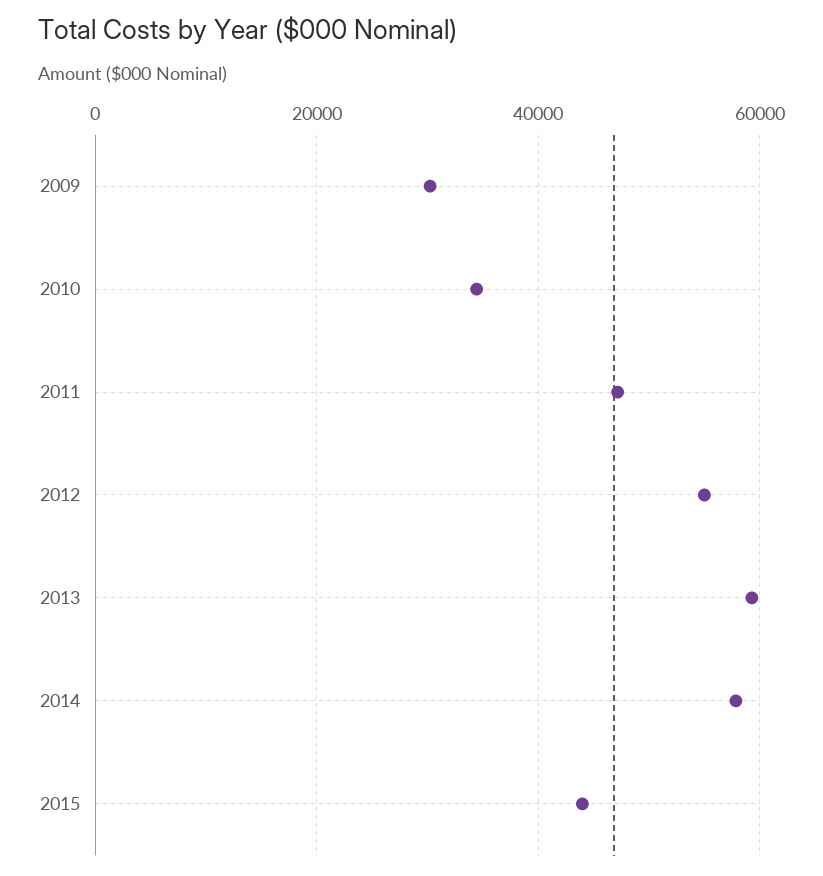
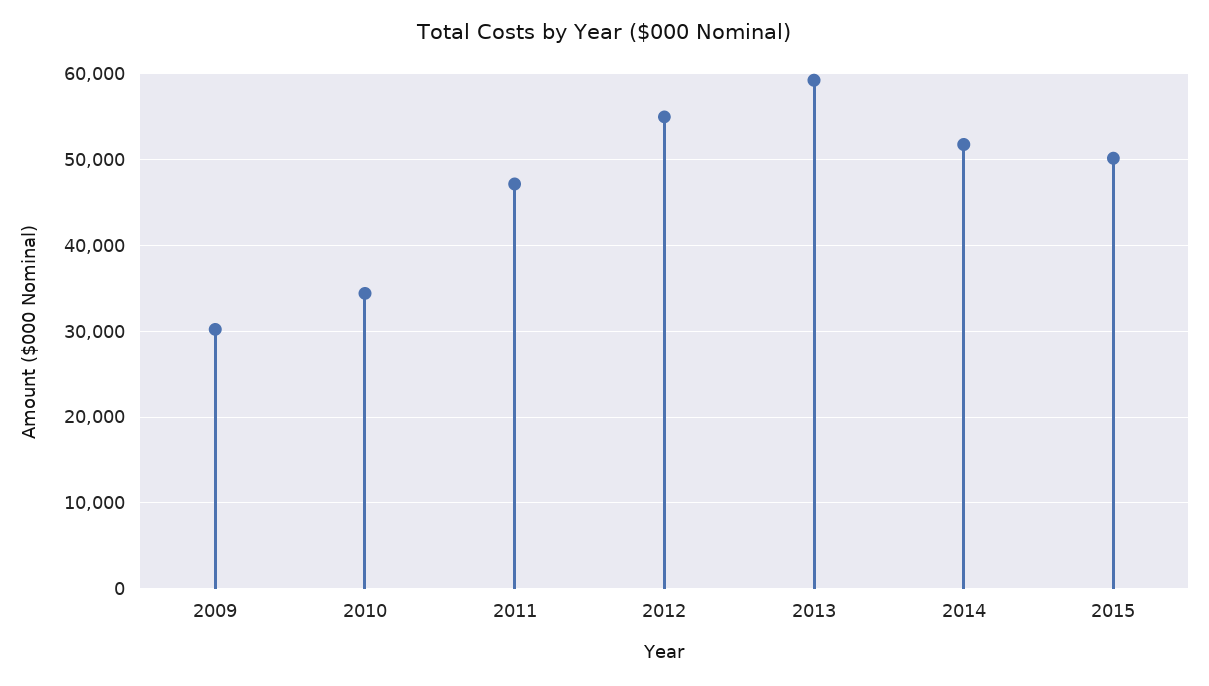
  {
    "2009": 30000,
    "2010": 34000,
    "2011": 47000,
    "2012": 55000,
    "2013": 59000,
-   "2014": 58000,
+   "2014": 52000,
-   "2015": 44000
+   "2015": 50000
  }

